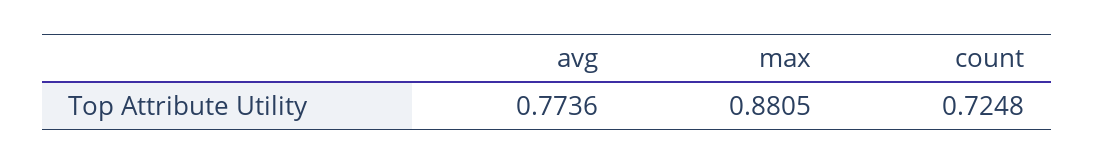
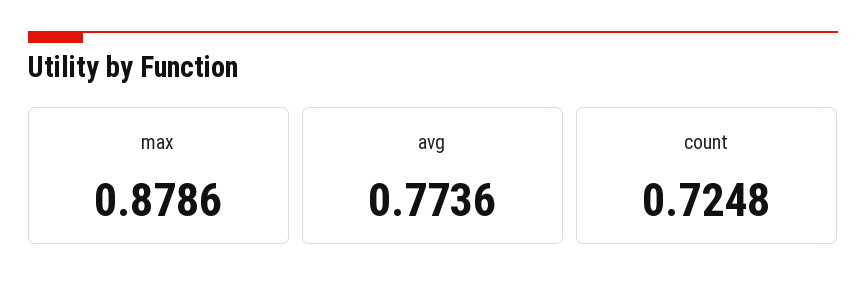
  {
    "avg": 0.7736,
-   "max": 0.8805,
+   "max": 0.8786,
    "count": 0.7248
  }

